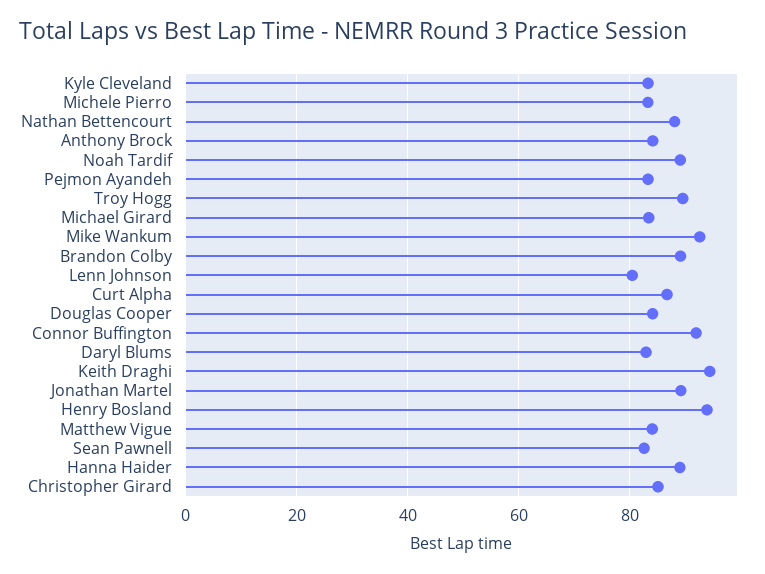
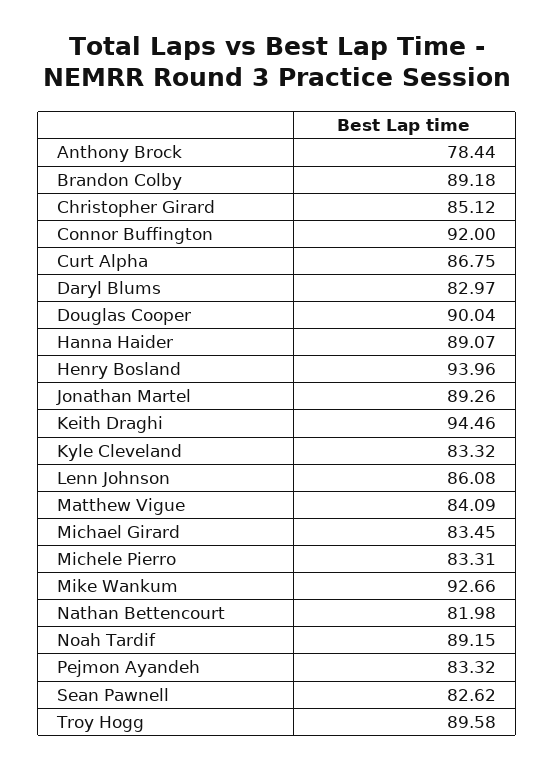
  {
    "Kyle Cleveland": 83.32,
    "Michele Pierro": 83.31,
-   "Nathan Bettencourt": 88,
+   "Nathan Bettencourt": 81.98,
-   "Anthony Brock": 84,
+   "Anthony Brock": 78.44,
    "Noah Tardif": 89.15,
    "Pejmon Ayandeh": 83.32,
    "Troy Hogg": 89.58,
    "Michael Girard": 83.45,
    "Mike Wankum": 92.66,
    "Brandon Colby": 89.18,
-   "Lenn Johnson": 80,
+   "Lenn Johnson": 86.08,
    "Curt Alpha": 86.75,
-   "Douglas Cooper": 84,
+   "Douglas Cooper": 90.04,
    "Connor Buffington": 92,
    "Daryl Blums": 82.97,
    "Keith Draghi": 94.46,
    "Jonathan Martel": 89.26,
    "Henry Bosland": 93.96,
    "Matthew Vigue": 84.09,
    "Sean Pawnell": 82.62,
    "Hanna Haider": 89.07,
    "Christopher Girard": 85.12
  }

